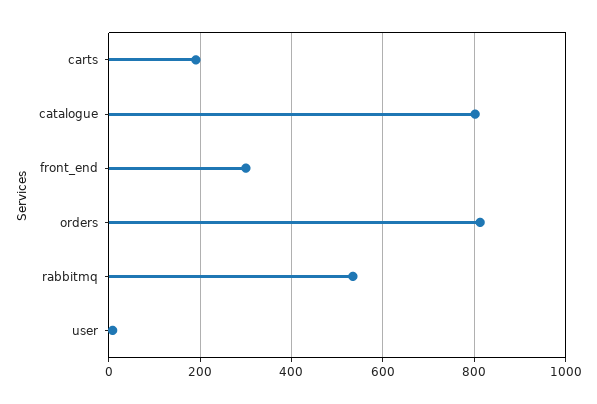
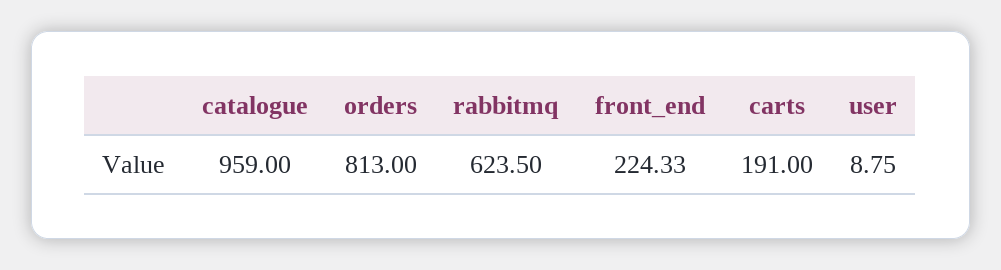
  {
    "carts": 191,
-   "catalogue": 800,
+   "catalogue": 959,
-   "front_end": 300,
+   "front_end": 224.33,
    "orders": 813,
-   "rabbitmq": 540,
+   "rabbitmq": 623.5,
    "user": 8.75
  }

